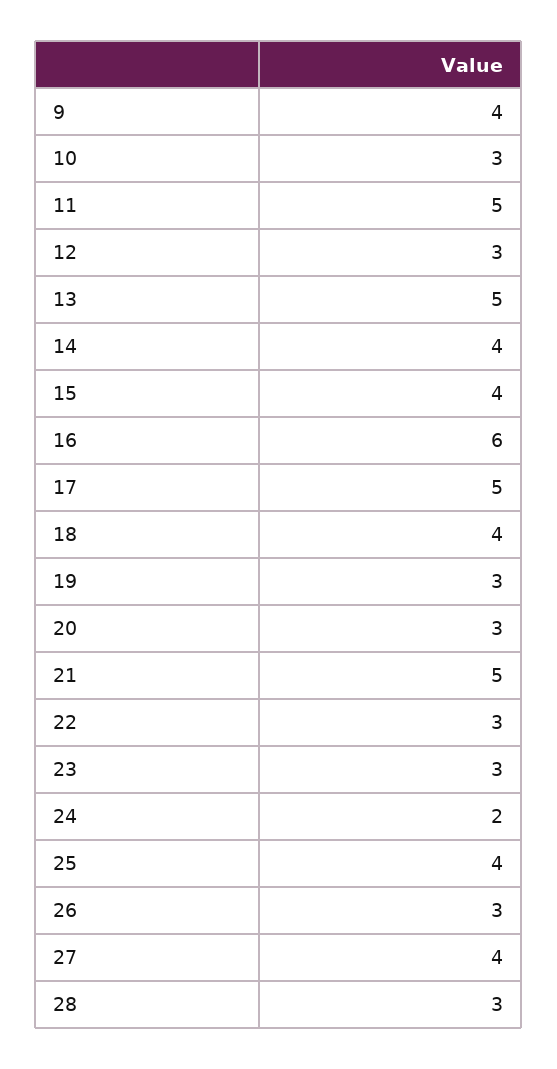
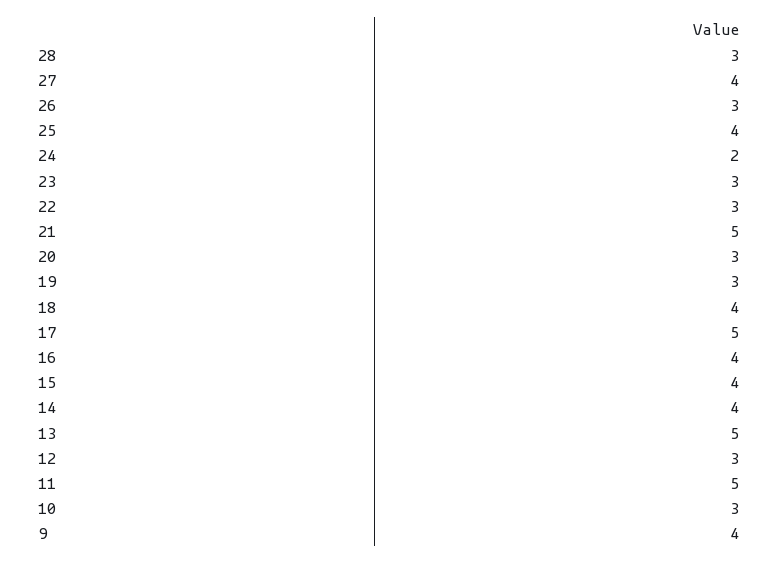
  {
    "9": 4,
    "10": 3,
    "11": 5,
    "12": 3,
    "13": 5,
    "14": 4,
    "15": 4,
-   "16": 6,
+   "16": 4,
    "17": 5,
    "18": 4,
    "19": 3,
    "20": 3,
    "21": 5,
    "22": 3,
    "23": 3,
    "24": 2,
    "25": 4,
    "26": 3,
    "27": 4,
    "28": 3
  }

